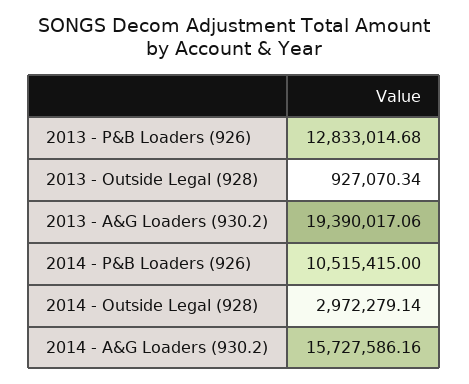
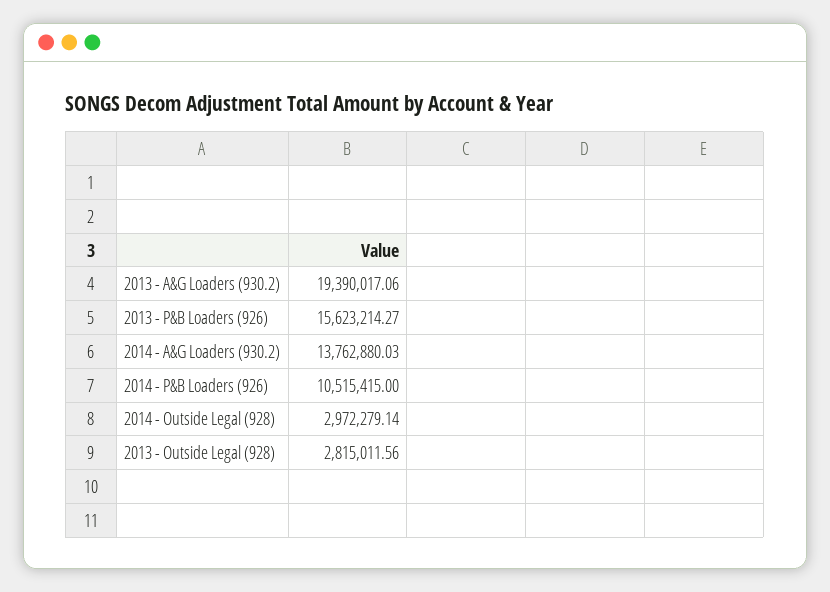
  {
-   "2013 - P&B Loaders (926)": 12833014.68,
+   "2013 - P&B Loaders (926)": 15623214.27,
-   "2013 - Outside Legal (928)": 927070.34,
+   "2013 - Outside Legal (928)": 2815011.56,
    "2013 - A&G Loaders (930.2)": 19390017.06,
    "2014 - P&B Loaders (926)": 10515415,
    "2014 - Outside Legal (928)": 2972279.14,
-   "2014 - A&G Loaders (930.2)": 15727586.16
+   "2014 - A&G Loaders (930.2)": 13762880.03
  }

